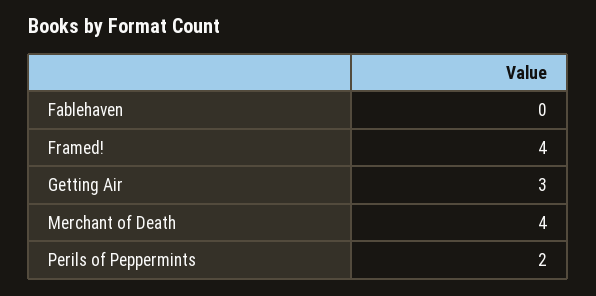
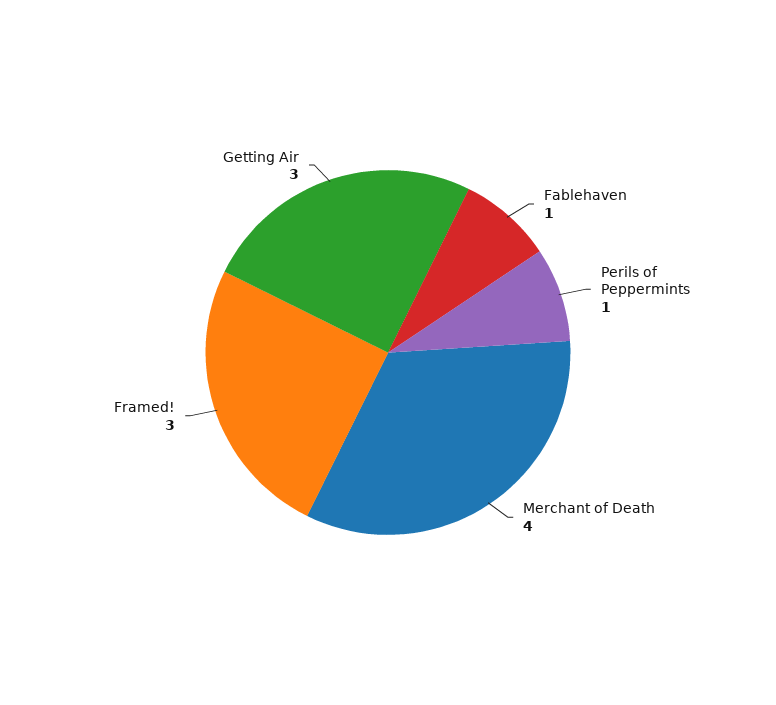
  {
-   "Fablehaven": 0,
+   "Fablehaven": 1,
-   "Framed!": 4,
+   "Framed!": 3,
    "Getting Air": 3,
    "Merchant of Death": 4,
-   "Perils of Peppermints": 2
+   "Perils of Peppermints": 1
  }

